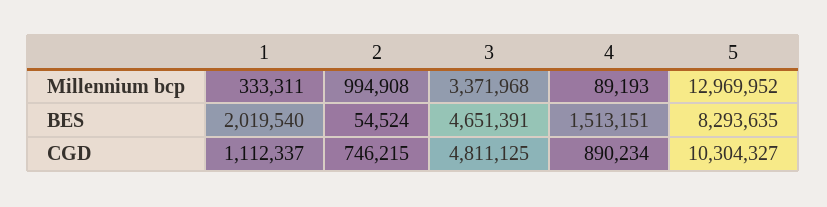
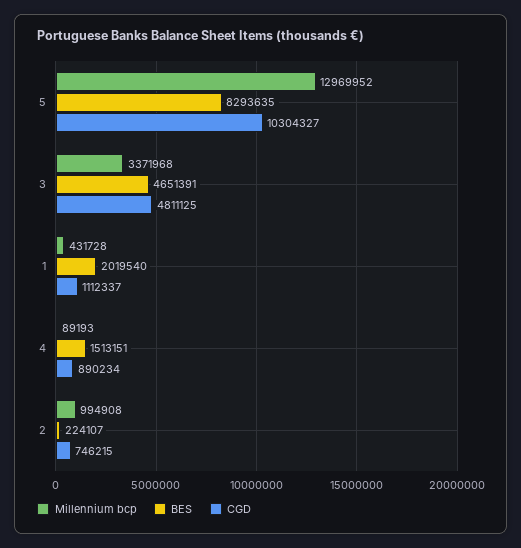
  {
    "Millennium bcp": {
-     "1": 333311,
+     "1": 431728,
      "2": 994908,
      "3": 3371968,
      "4": 89193,
      "5": 12969952
    },
    "BES": {
      "1": 2019540,
-     "2": 54524,
+     "2": 224107,
      "3": 4651391,
      "4": 1513151,
      "5": 8293635
    },
    "CGD": {
      "1": 1112337,
      "2": 746215,
      "3": 4811125,
      "4": 890234,
      "5": 10304327
    }
  }

